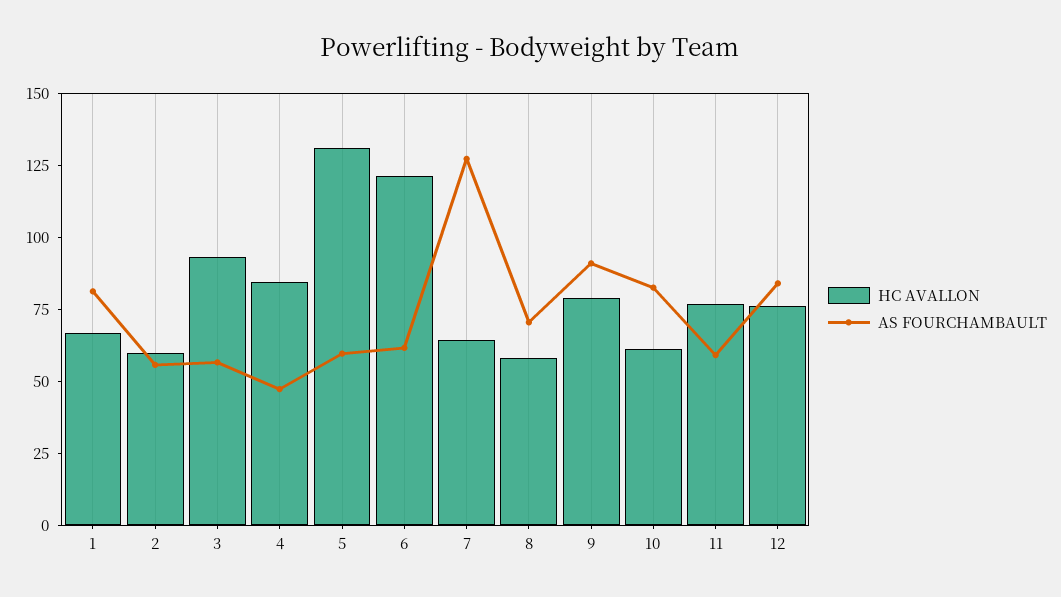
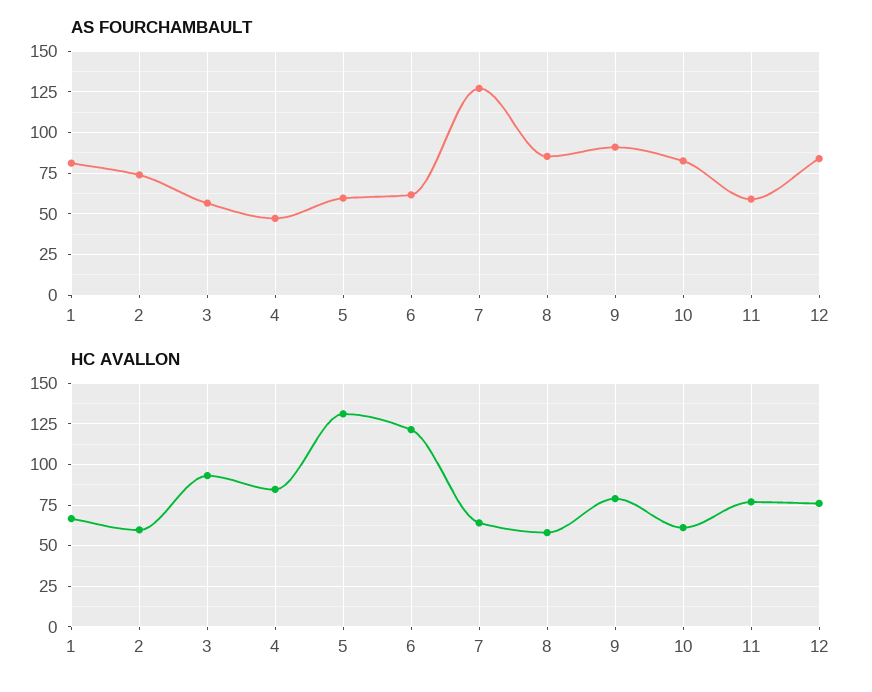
  {
    "HC AVALLON": {
      "1": 65,
      "2": 60,
      "3": 95,
      "4": 85,
      "5": 130,
      "6": 120,
      "7": 65,
      "8": 60,
      "9": 80,
      "10": 60,
      "11": 75,
      "12": 75
    },
    "AS FOURCHAMBAULT": {
      "1": 80,
-     "2": 55,
+     "2": 75,
      "3": 55,
      "4": 45,
      "5": 60,
      "6": 60,
      "7": 125,
-     "8": 70,
+     "8": 85,
      "9": 90,
      "10": 85,
      "11": 60,
      "12": 85
    }
  }

